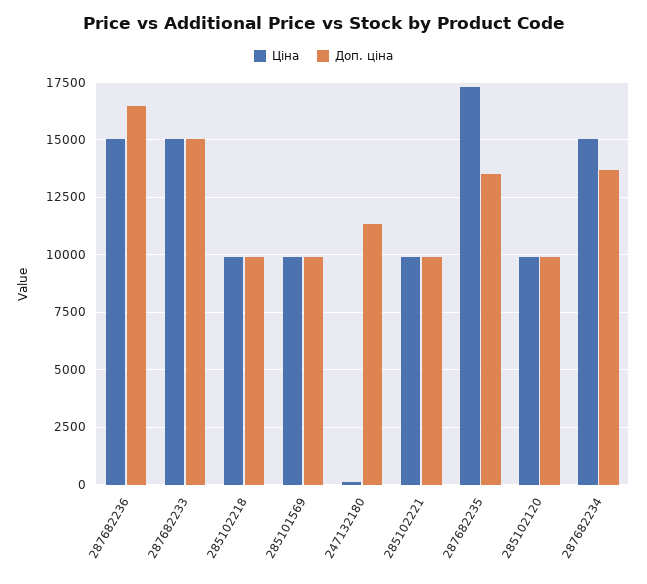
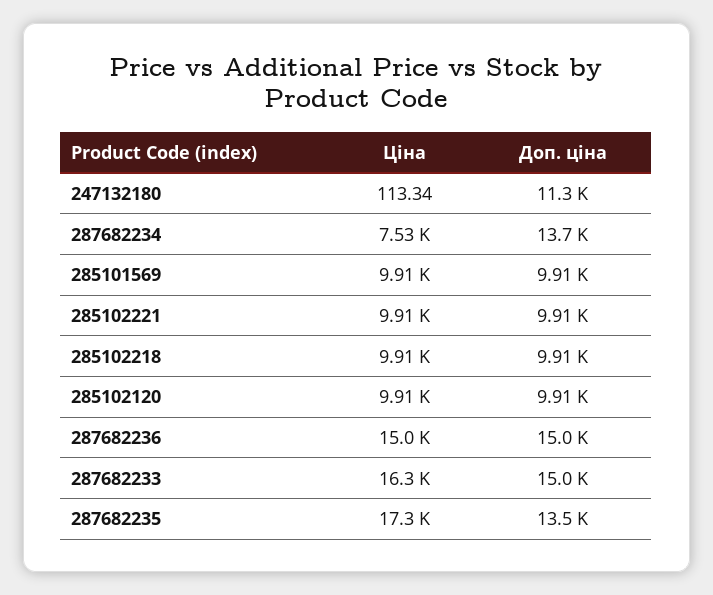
  {
    "Ціна": {
      "287682236": 15000,
-     "287682233": 15000,
+     "287682233": 16300,
      "285102218": 9910,
      "285101569": 9910,
      "247132180": 113.34,
      "285102221": 9910,
      "287682235": 17300,
      "285102120": 9910,
-     "287682234": 15000
+     "287682234": 7530
    },
    "Доп. ціна": {
-     "287682236": 16500,
+     "287682236": 15000,
      "287682233": 15000,
      "285102218": 9910,
      "285101569": 9910,
      "247132180": 11300,
      "285102221": 9910,
      "287682235": 13500,
      "285102120": 9910,
      "287682234": 13700
    }
  }

